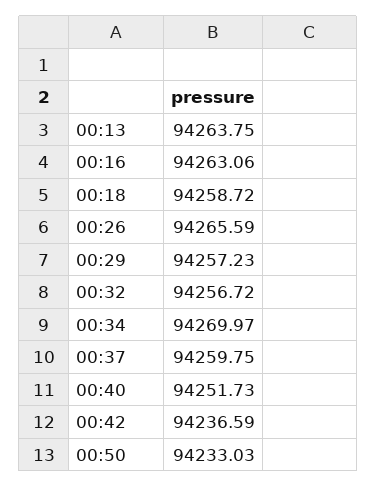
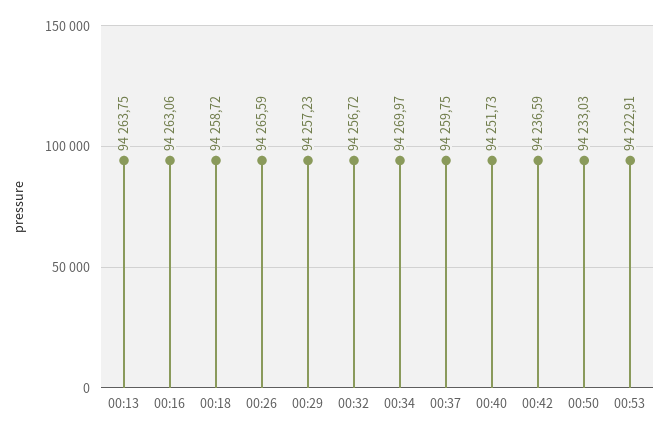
  {
    "00:13": 94263.75,
    "00:16": 94263.06,
    "00:18": 94258.72,
    "00:26": 94265.59,
    "00:29": 94257.23,
    "00:32": 94256.72,
    "00:34": 94269.97,
    "00:37": 94259.75,
    "00:40": 94251.73,
    "00:42": 94236.59,
-   "00:50": 94233.03
+   "00:50": 94233.03,
+   "00:53": 94222.91
  }

